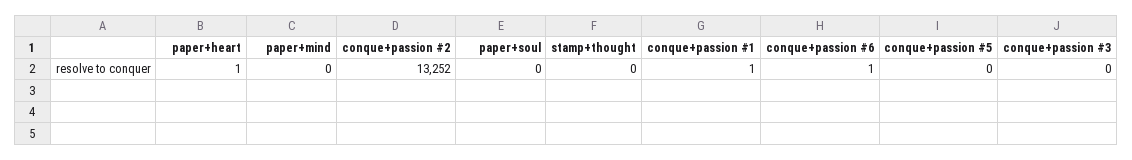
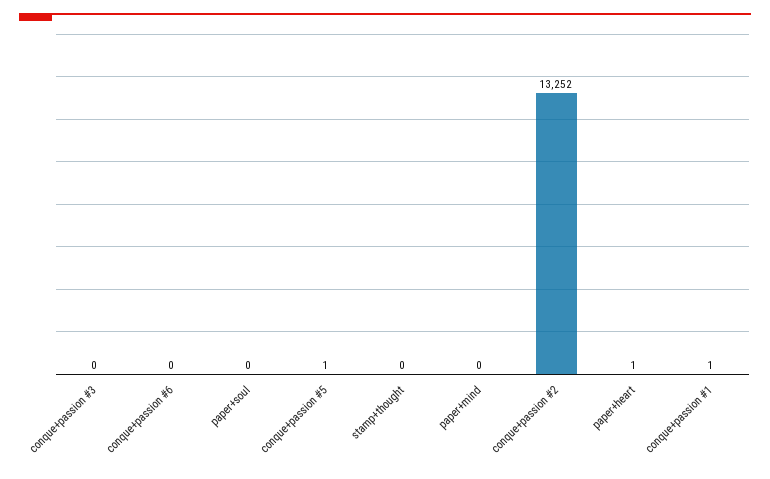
  {
    "paper+heart": 1,
    "paper+mind": 0,
    "conque+passion #2": 13252,
    "paper+soul": 0,
    "stamp+thought": 0,
    "conque+passion #1": 1,
-   "conque+passion #6": 1,
+   "conque+passion #6": 0,
-   "conque+passion #5": 0,
+   "conque+passion #5": 1,
    "conque+passion #3": 0
  }

